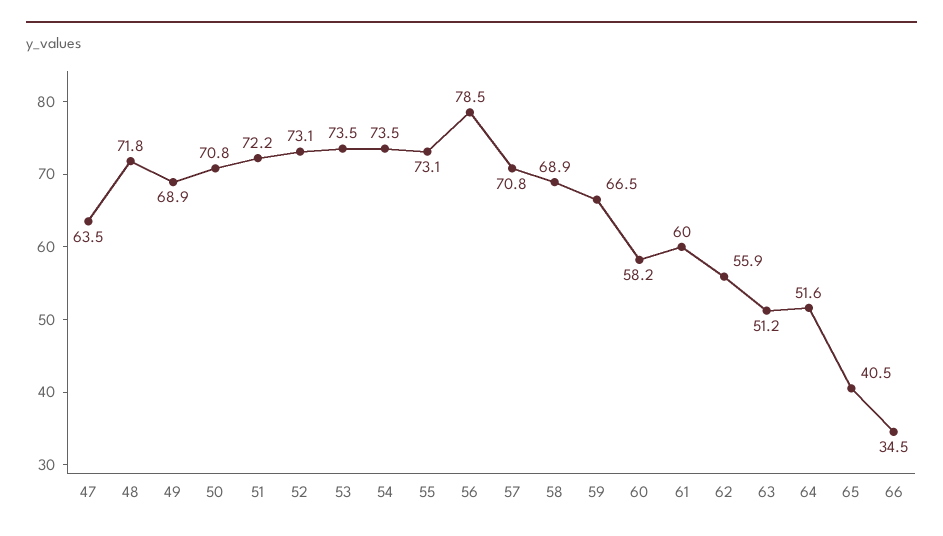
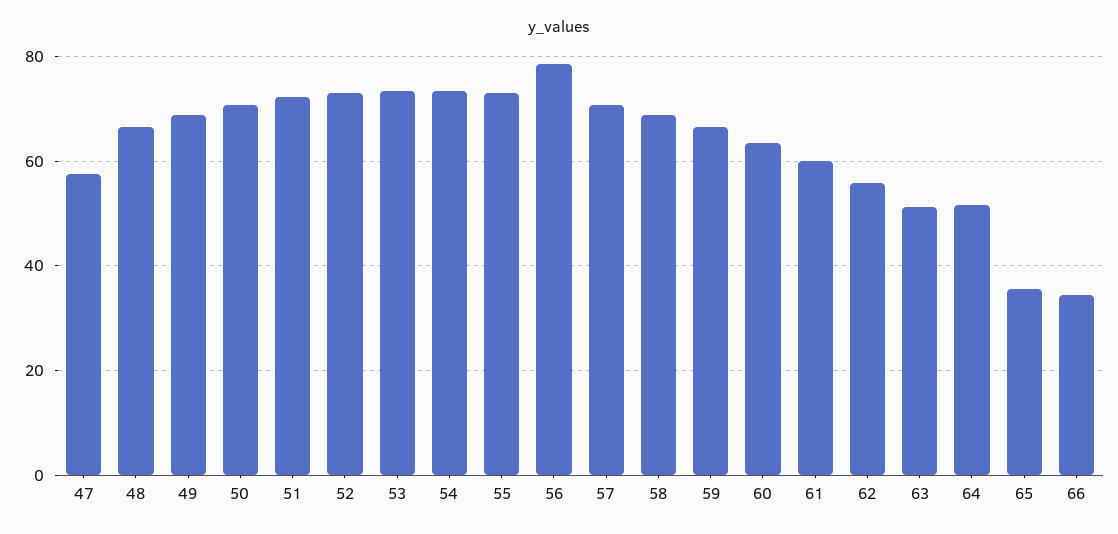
  {
-   "47": 63.5,
+   "47": 58,
-   "48": 71.8,
+   "48": 66,
    "49": 68.9,
    "50": 70.8,
    "51": 72.2,
    "52": 73.1,
    "53": 73.5,
    "54": 73.5,
    "55": 73.1,
    "56": 78.5,
    "57": 70.8,
    "58": 68.9,
    "59": 66.5,
-   "60": 58.2,
+   "60": 64,
    "61": 60,
    "62": 55.9,
    "63": 51.2,
    "64": 51.6,
-   "65": 40.5,
+   "65": 36,
    "66": 34.5
  }

